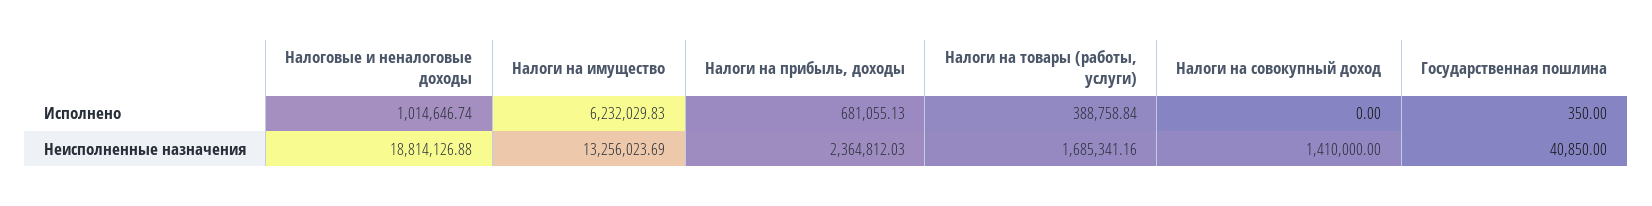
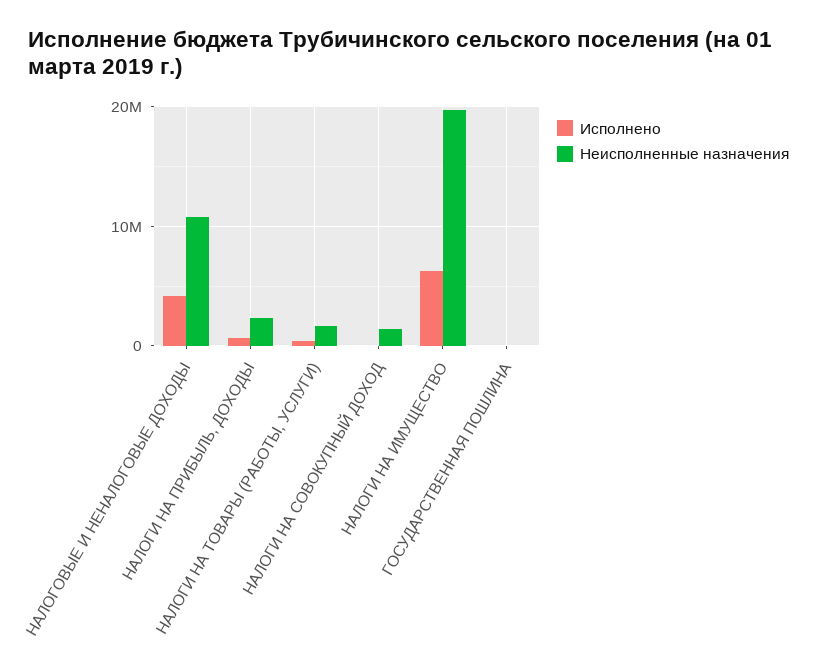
  {
    "Исполнено": {
-     "Налоговые и неналоговые доходы": 1014646.74,
+     "Налоговые и неналоговые доходы": 4000000,
      "Налоги на имущество": 6232029.83,
      "Налоги на прибыль, доходы": 681055.13,
      "Налоги на товары (работы, услуги)": 388758.84,
      "Налоги на совокупный доход": 0,
      "Государственная пошлина": 350
    },
    "Неисполненные назначения": {
-     "Налоговые и неналоговые доходы": 18814126.88,
+     "Налоговые и неналоговые доходы": 11000000,
-     "Налоги на имущество": 13256023.69,
+     "Налоги на имущество": 20000000,
      "Налоги на прибыль, доходы": 2364812.03,
      "Налоги на товары (работы, услуги)": 1685341.16,
      "Налоги на совокупный доход": 1410000,
      "Государственная пошлина": 40850
    }
  }

